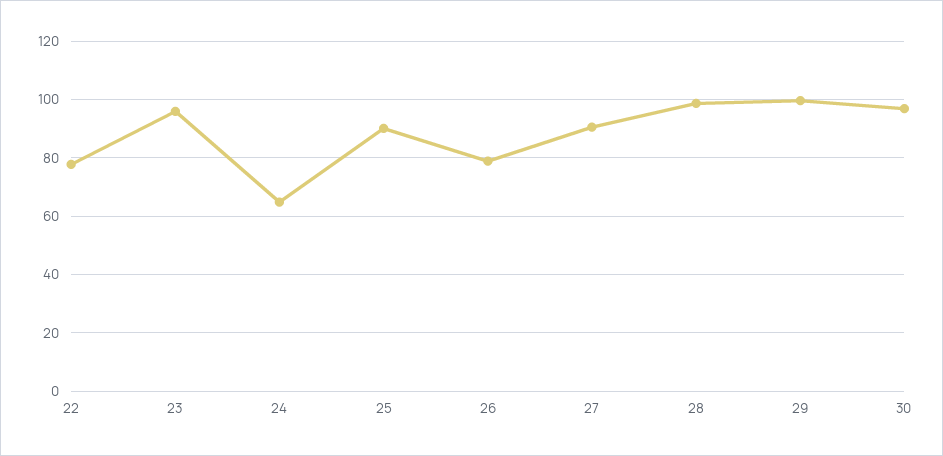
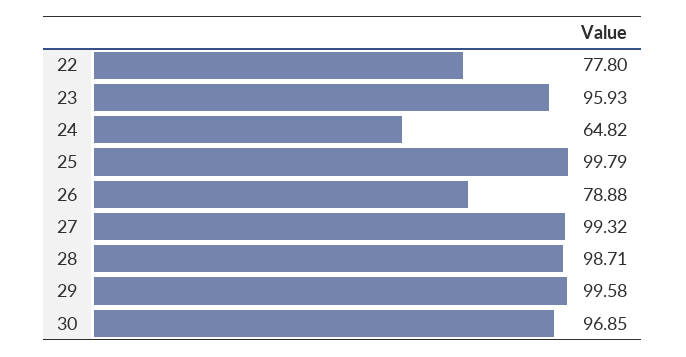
  {
    "22": 77.8,
    "23": 95.93,
    "24": 64.82,
-   "25": 90,
+   "25": 99.79,
    "26": 78.88,
-   "27": 90,
+   "27": 99.32,
    "28": 98.71,
    "29": 99.58,
    "30": 96.85
  }

